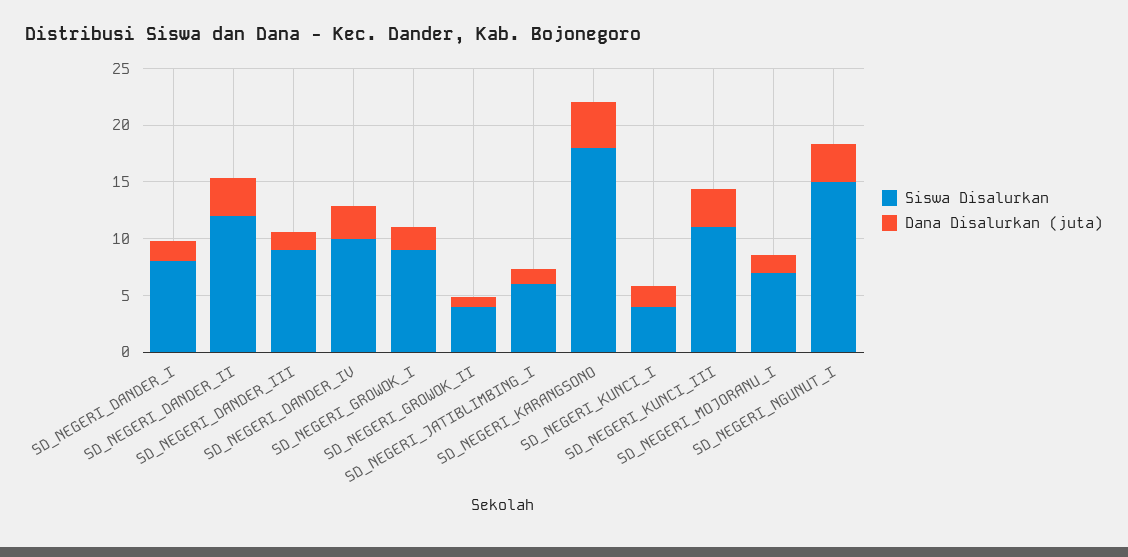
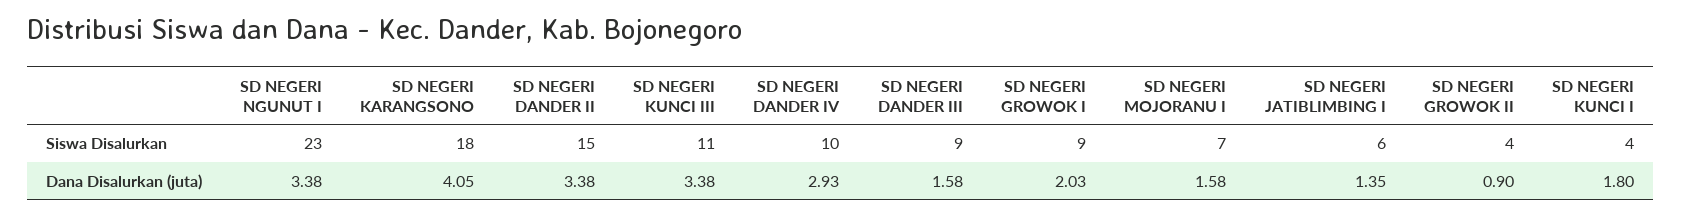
  {
    "Siswa Disalurkan": {
-     "SD_NEGERI_DANDER_I": 8,
-     "SD_NEGERI_DANDER_II": 12,
+     "SD_NEGERI_DANDER_II": 15,
      "SD_NEGERI_DANDER_III": 9,
      "SD_NEGERI_DANDER_IV": 10,
      "SD_NEGERI_GROWOK_I": 9,
      "SD_NEGERI_GROWOK_II": 4,
      "SD_NEGERI_JATIBLIMBING_I": 6,
      "SD_NEGERI_KARANGSONO": 18,
      "SD_NEGERI_KUNCI_I": 4,
      "SD_NEGERI_KUNCI_III": 11,
      "SD_NEGERI_MOJORANU_I": 7,
-     "SD_NEGERI_NGUNUT_I": 15
+     "SD_NEGERI_NGUNUT_I": 23
    },
    "Dana Disalurkan (juta)": {
-     "SD_NEGERI_DANDER_I": 2,
      "SD_NEGERI_DANDER_II": 3.38,
      "SD_NEGERI_DANDER_III": 1.58,
      "SD_NEGERI_DANDER_IV": 2.93,
      "SD_NEGERI_GROWOK_I": 2.03,
      "SD_NEGERI_GROWOK_II": 0.9,
      "SD_NEGERI_JATIBLIMBING_I": 1.35,
      "SD_NEGERI_KARANGSONO": 4.05,
      "SD_NEGERI_KUNCI_I": 1.8,
      "SD_NEGERI_KUNCI_III": 3.38,
      "SD_NEGERI_MOJORANU_I": 1.58,
      "SD_NEGERI_NGUNUT_I": 3.38
    }
  }

